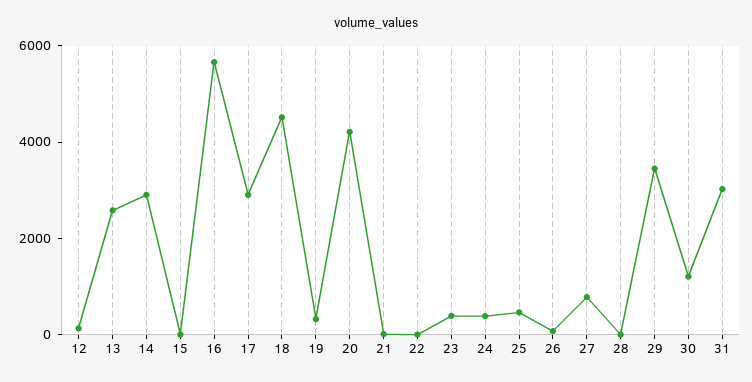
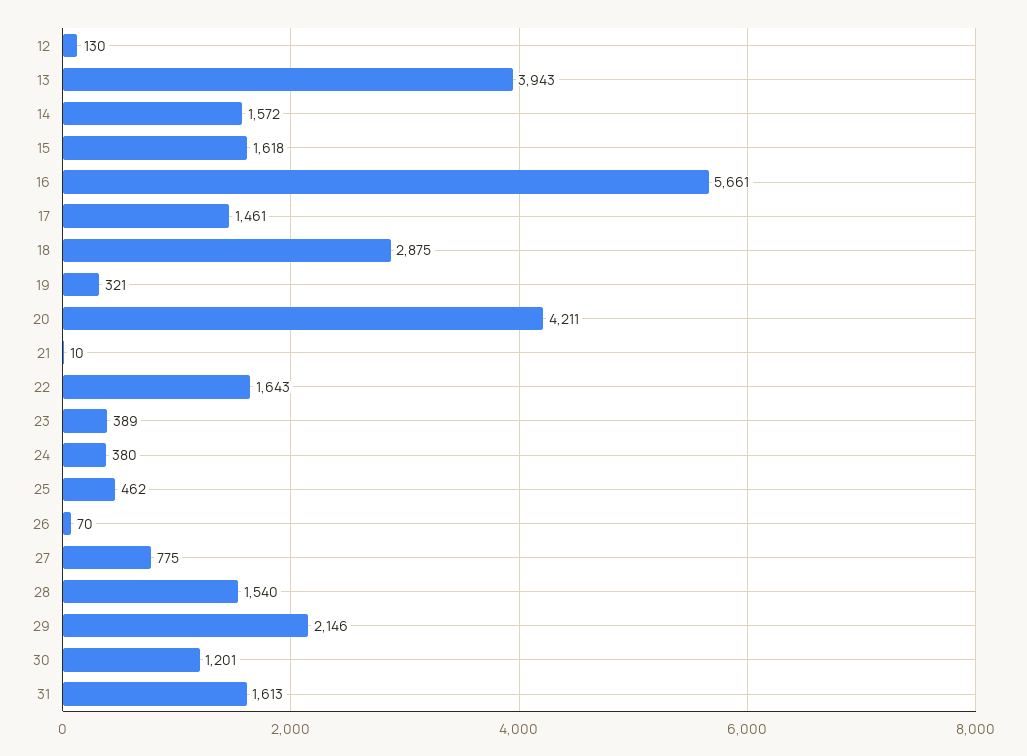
  {
    "12": 130,
-   "13": 2500,
+   "13": 3943,
-   "14": 3000,
+   "14": 1572,
-   "15": 0,
+   "15": 1618,
    "16": 5661,
-   "17": 3000,
+   "17": 1461,
-   "18": 4500,
+   "18": 2875,
    "19": 321,
    "20": 4211,
    "21": 10,
-   "22": 0,
+   "22": 1643,
    "23": 389,
    "24": 380,
    "25": 462,
    "26": 70,
    "27": 775,
-   "28": 0,
+   "28": 1540,
-   "29": 3500,
+   "29": 2146,
    "30": 1201,
-   "31": 3000
+   "31": 1613
  }

